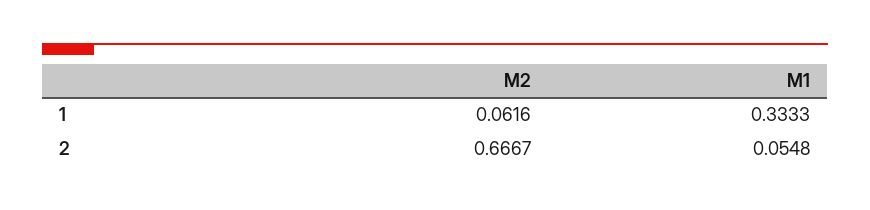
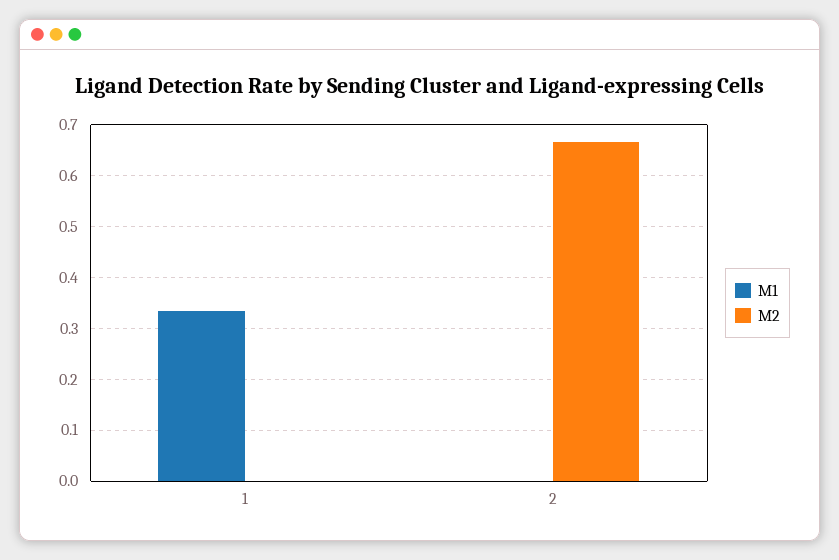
  {
    "M2": {
-     "1": 0.0616,
+     "1": 0,
      "2": 0.6667
    },
    "M1": {
      "1": 0.3333,
-     "2": 0.0548
+     "2": 0
    }
  }

